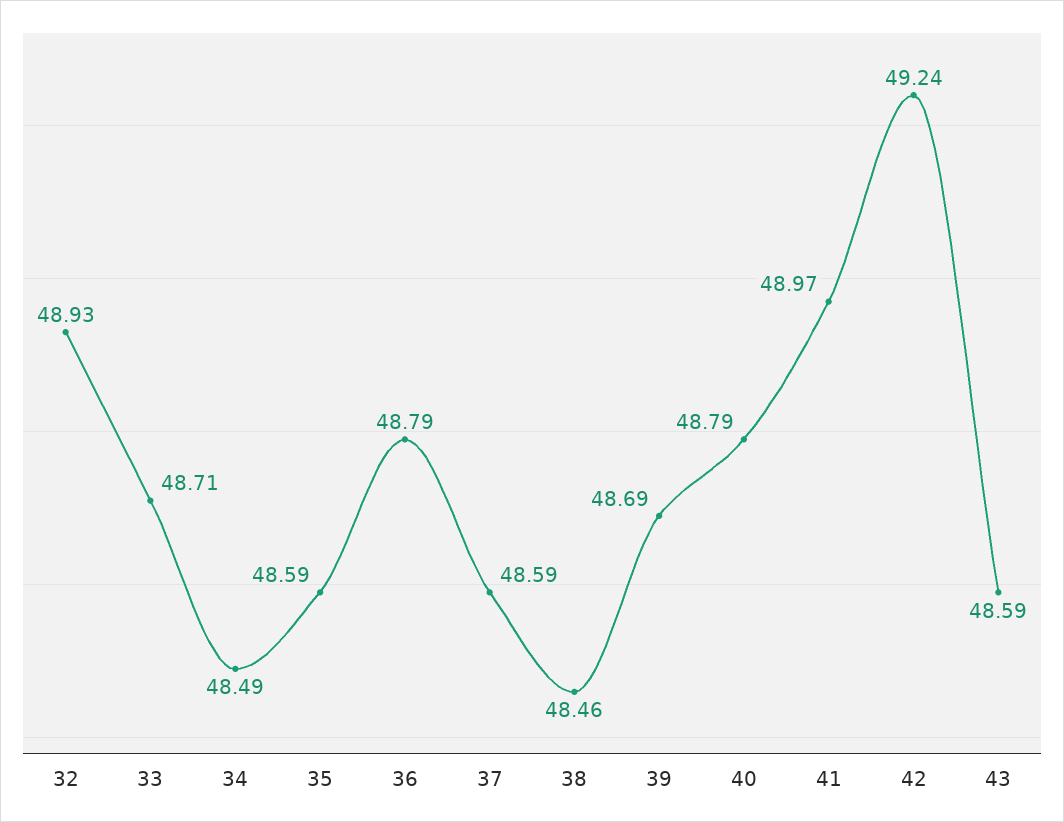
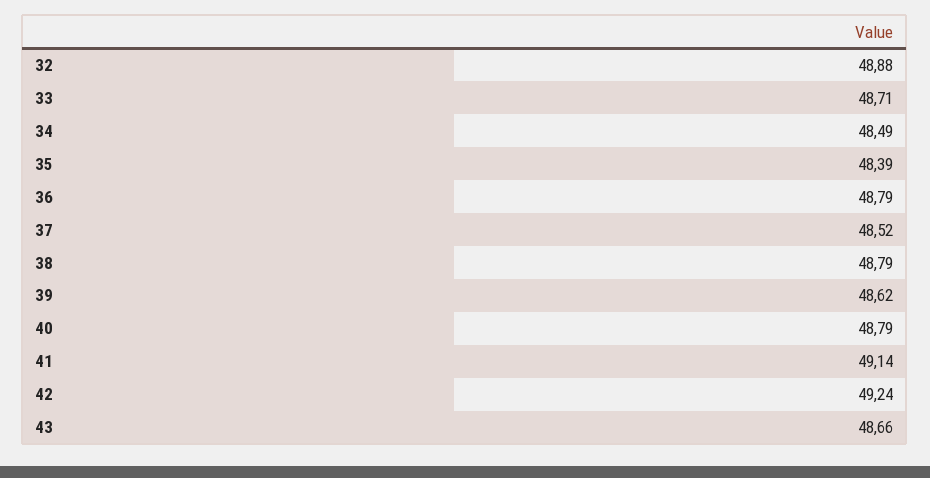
  {
-   "32": 48.93,
+   "32": 48.88,
    "33": 48.71,
    "34": 48.49,
-   "35": 48.59,
+   "35": 48.39,
    "36": 48.79,
-   "37": 48.59,
+   "37": 48.52,
-   "38": 48.46,
+   "38": 48.79,
-   "39": 48.69,
+   "39": 48.62,
    "40": 48.79,
-   "41": 48.97,
+   "41": 49.14,
    "42": 49.24,
-   "43": 48.59
+   "43": 48.66
  }

